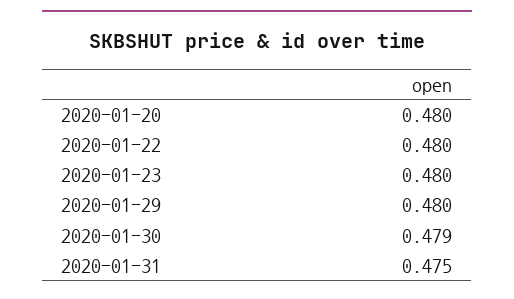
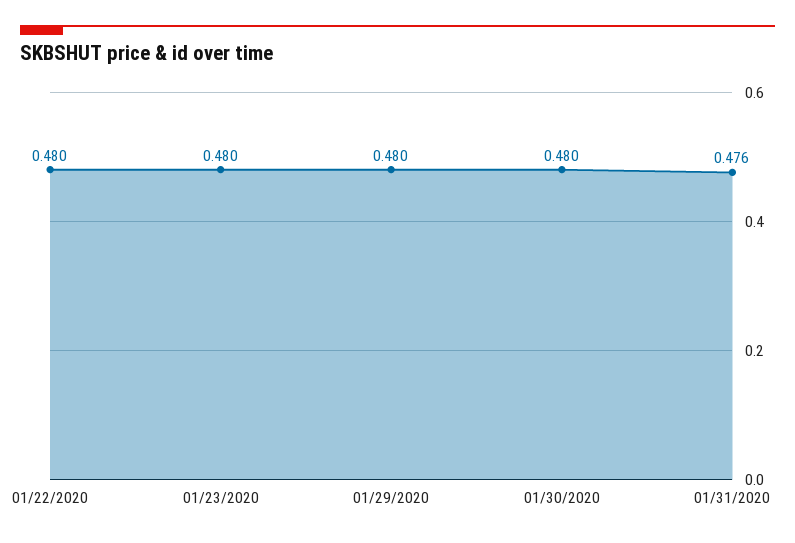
  {
-   "2020-01-20": 0.48,
    "2020-01-22": 0.48,
    "2020-01-23": 0.48,
    "2020-01-29": 0.48,
-   "2020-01-30": 0.479,
+   "2020-01-30": 0.48,
-   "2020-01-31": 0.475
+   "2020-01-31": 0.476
  }

